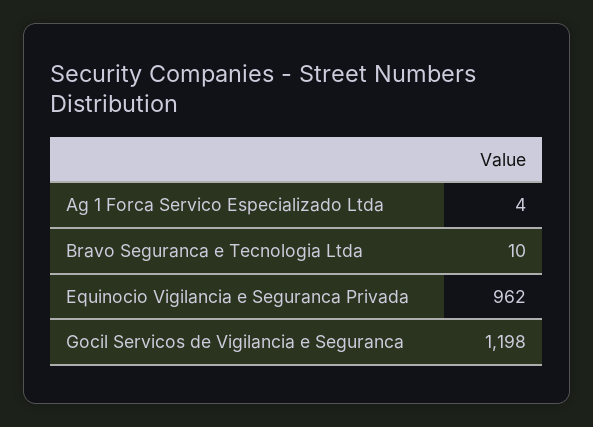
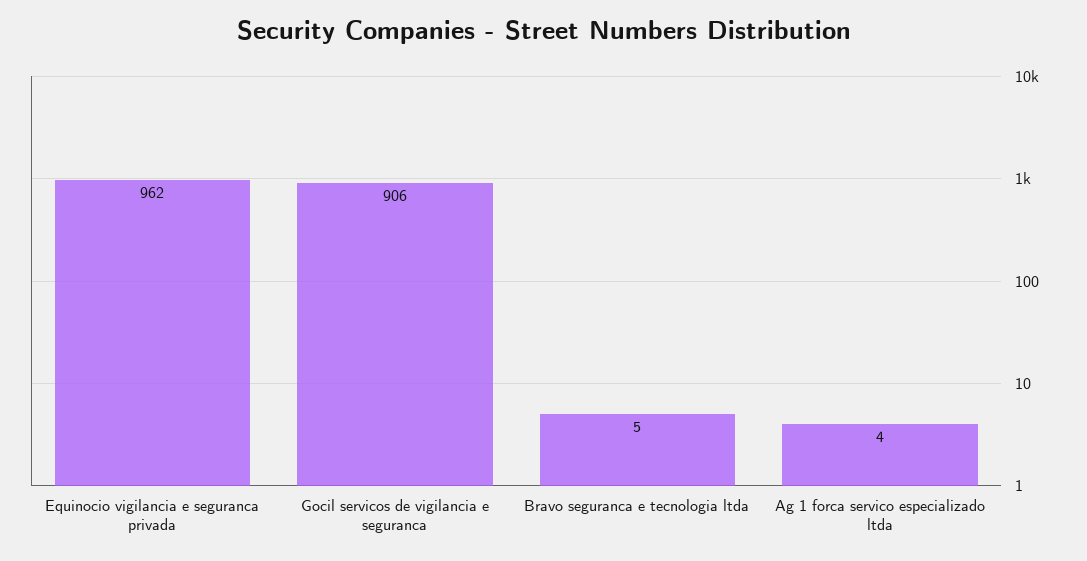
  {
    "Ag 1 Forca Servico Especializado Ltda": 4,
-   "Bravo Seguranca e Tecnologia Ltda": 10,
+   "Bravo Seguranca e Tecnologia Ltda": 5,
    "Equinocio Vigilancia e Seguranca Privada": 962,
-   "Gocil Servicos de Vigilancia e Seguranca": 1198
+   "Gocil Servicos de Vigilancia e Seguranca": 906
  }

